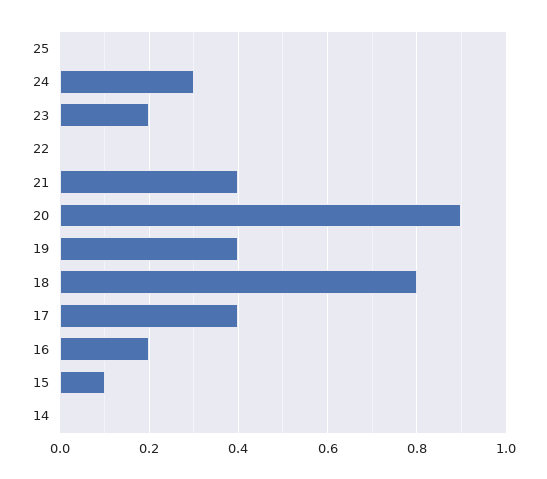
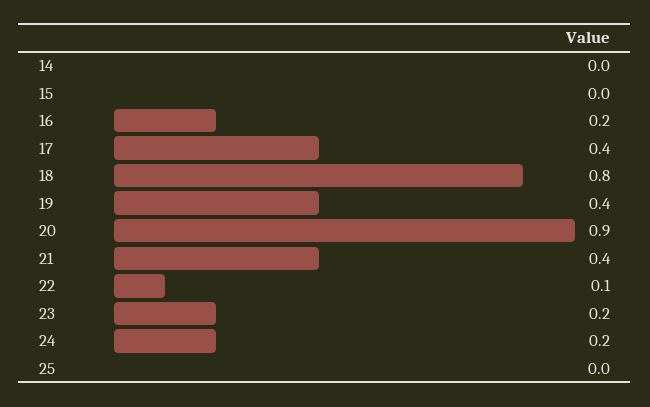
  {
    "25": 0,
-   "24": 0.3,
+   "24": 0.2,
    "23": 0.2,
-   "22": 0,
+   "22": 0.1,
    "21": 0.4,
    "20": 0.9,
    "19": 0.4,
    "18": 0.8,
    "17": 0.4,
    "16": 0.2,
-   "15": 0.1,
+   "15": 0,
    "14": 0
  }

